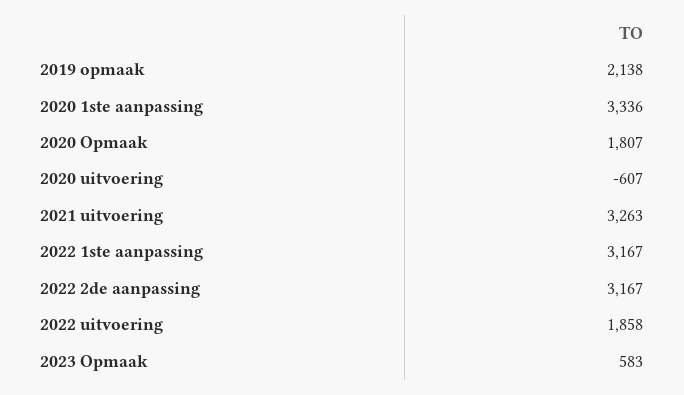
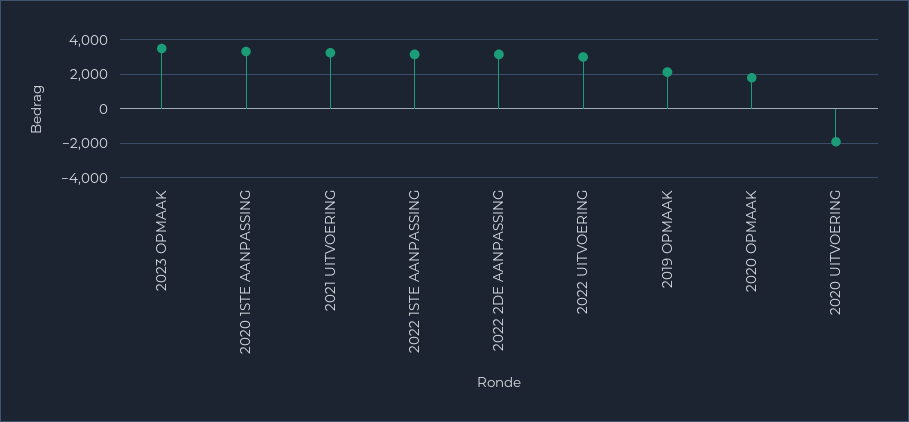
  {
    "2019 opmaak": 2138,
    "2020 1ste aanpassing": 3336,
    "2020 Opmaak": 1807,
-   "2020 uitvoering": -607,
+   "2020 uitvoering": -2000,
    "2021 uitvoering": 3263,
    "2022 1ste aanpassing": 3167,
    "2022 2de aanpassing": 3167,
-   "2022 uitvoering": 1858,
+   "2022 uitvoering": 3000,
-   "2023 Opmaak": 583
+   "2023 Opmaak": 3500
  }

